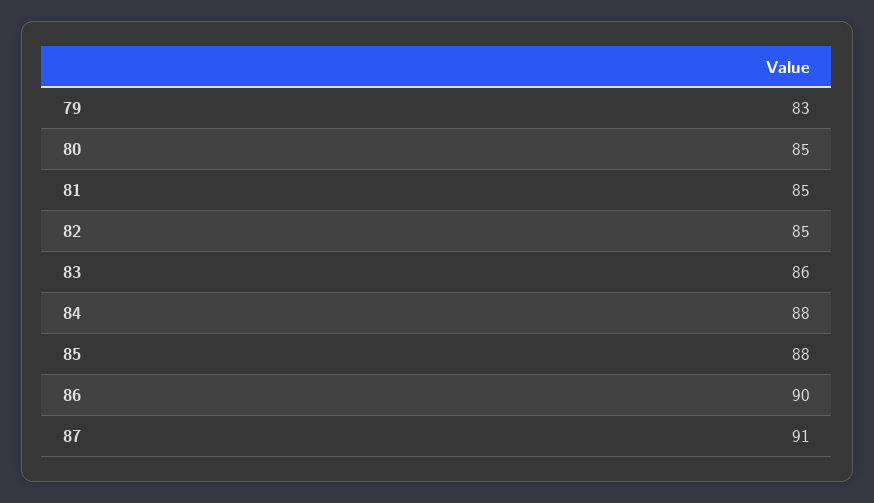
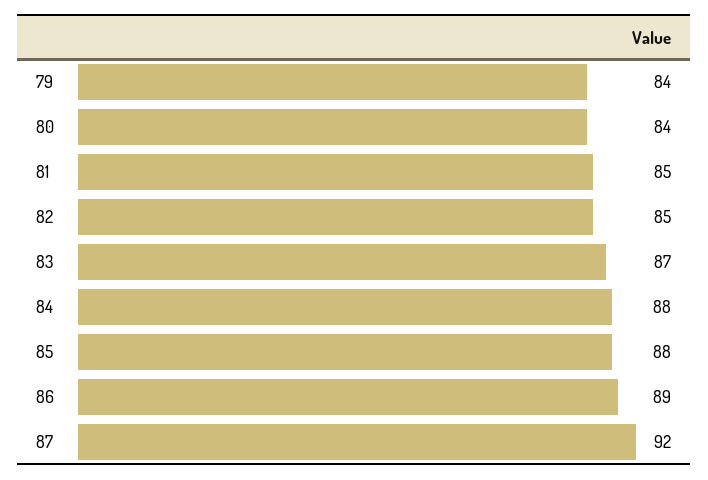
  {
-   "79": 83,
+   "79": 84,
-   "80": 85,
+   "80": 84,
    "81": 85,
    "82": 85,
-   "83": 86,
+   "83": 87,
    "84": 88,
    "85": 88,
-   "86": 90,
+   "86": 89,
-   "87": 91
+   "87": 92
  }

